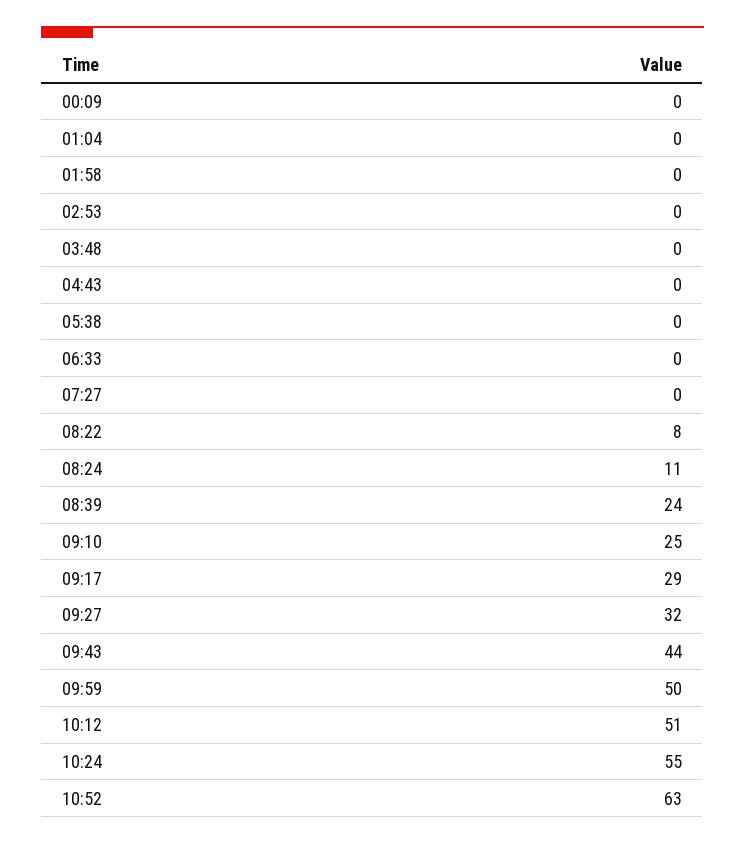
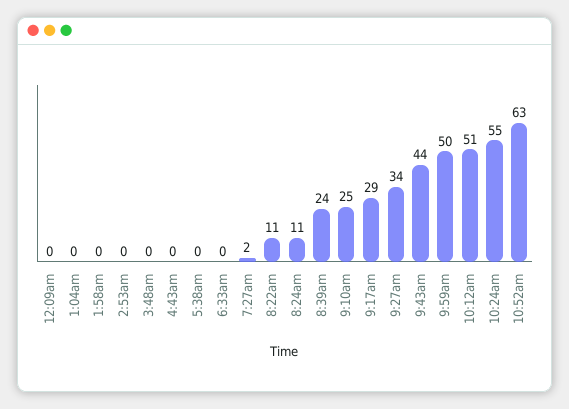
  {
    "00:09": 0,
    "01:04": 0,
    "01:58": 0,
    "02:53": 0,
    "03:48": 0,
    "04:43": 0,
    "05:38": 0,
    "06:33": 0,
-   "07:27": 0,
+   "07:27": 2,
-   "08:22": 8,
+   "08:22": 11,
    "08:24": 11,
    "08:39": 24,
    "09:10": 25,
    "09:17": 29,
-   "09:27": 32,
+   "09:27": 34,
    "09:43": 44,
    "09:59": 50,
    "10:12": 51,
    "10:24": 55,
    "10:52": 63
  }

